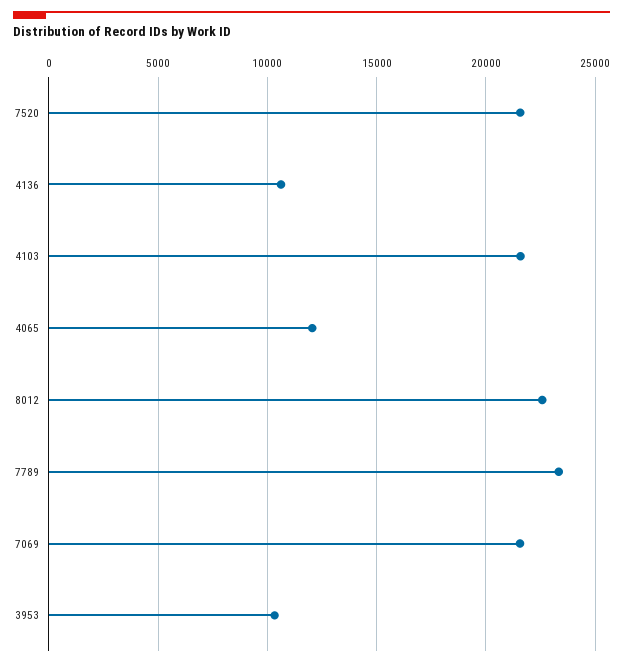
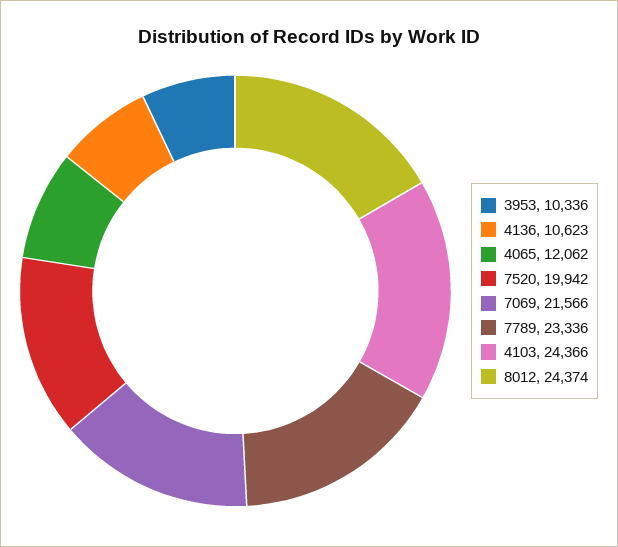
  {
-   "7520": 21500,
+   "7520": 19942,
    "4136": 10623,
-   "4103": 21500,
+   "4103": 24366,
    "4065": 12062,
-   "8012": 22500,
+   "8012": 24374,
    "7789": 23336,
    "7069": 21566,
    "3953": 10336
  }

